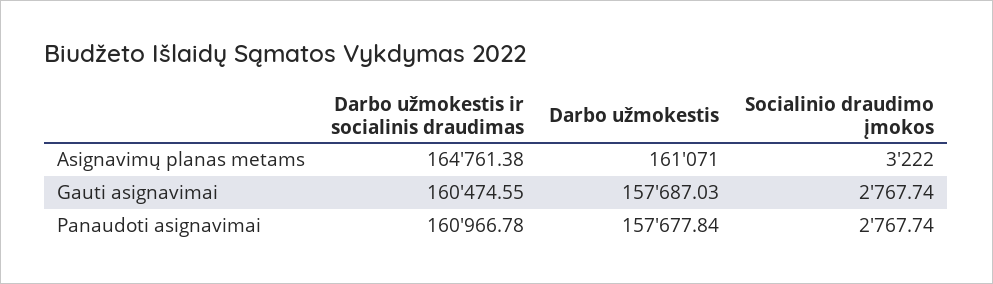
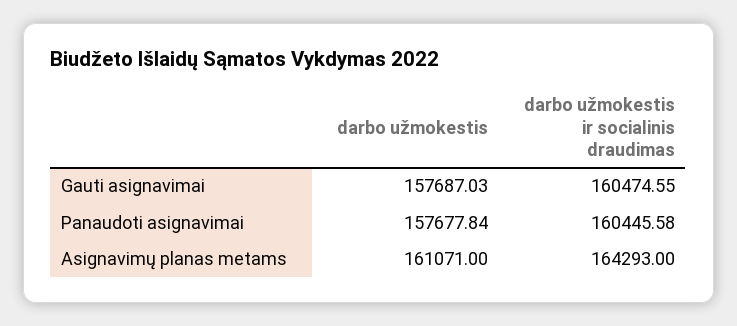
  {
    "Darbo užmokestis ir socialinis draudimas": {
-     "Asignavimų planas metams": 164761.38,
+     "Asignavimų planas metams": 164293,
      "Gauti asignavimai": 160474.55,
-     "Panaudoti asignavimai": 160966.78
+     "Panaudoti asignavimai": 160445.58
    },
    "Darbo užmokestis": {
      "Asignavimų planas metams": 161071,
      "Gauti asignavimai": 157687.03,
      "Panaudoti asignavimai": 157677.84
-   },
+   }
-   "Socialinio draudimo įmokos": {
-     "Asignavimų planas metams": 3222,
-     "Gauti asignavimai": 2767.74,
-     "Panaudoti asignavimai": 2767.74
-   }
  }

